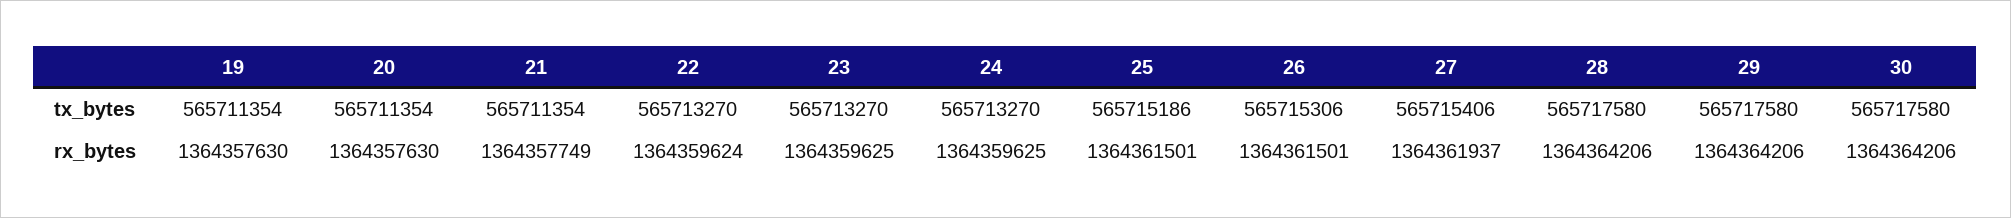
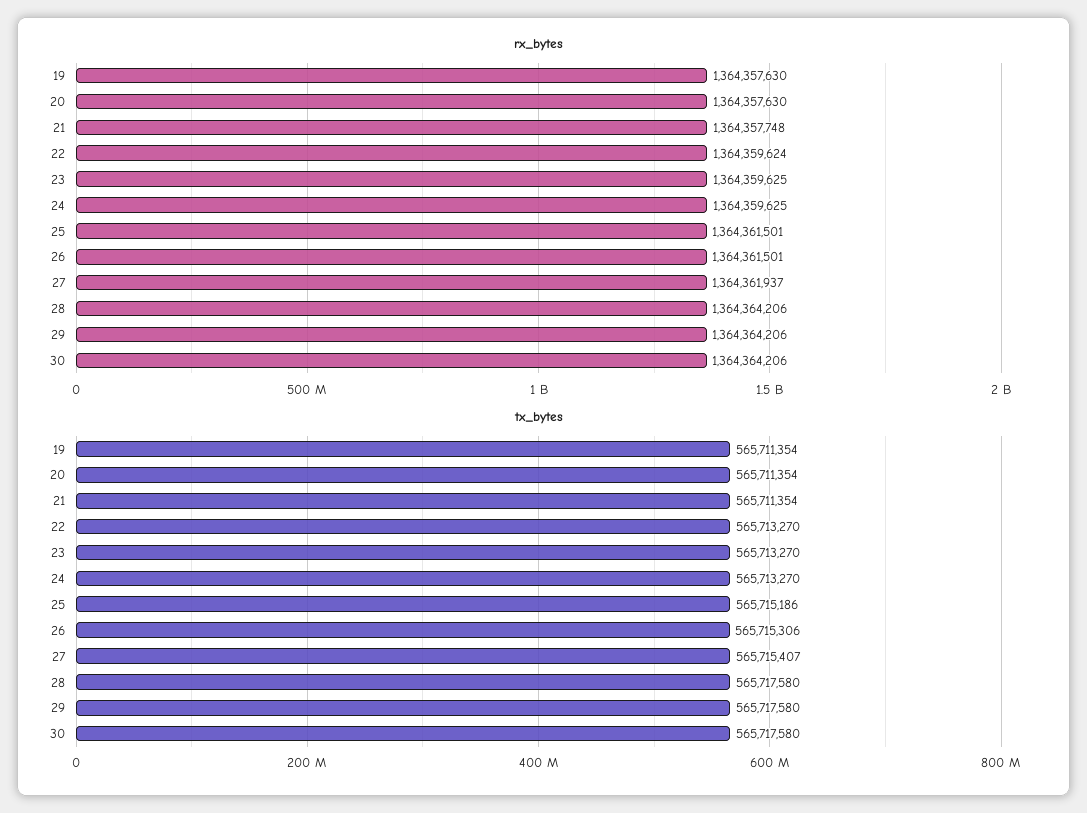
  {
    "tx_bytes": {
      "19": 565711354,
      "20": 565711354,
      "21": 565711354,
      "22": 565713270,
      "23": 565713270,
      "24": 565713270,
      "25": 565715186,
      "26": 565715306,
-     "27": 565715406,
+     "27": 565715407,
      "28": 565717580,
      "29": 565717580,
      "30": 565717580
    },
    "rx_bytes": {
      "19": 1364357630,
      "20": 1364357630,
-     "21": 1364357749,
+     "21": 1364357748,
      "22": 1364359624,
      "23": 1364359625,
      "24": 1364359625,
      "25": 1364361501,
      "26": 1364361501,
      "27": 1364361937,
      "28": 1364364206,
      "29": 1364364206,
      "30": 1364364206
    }
  }

